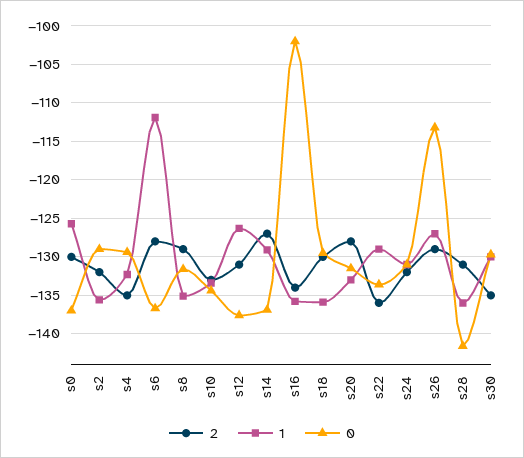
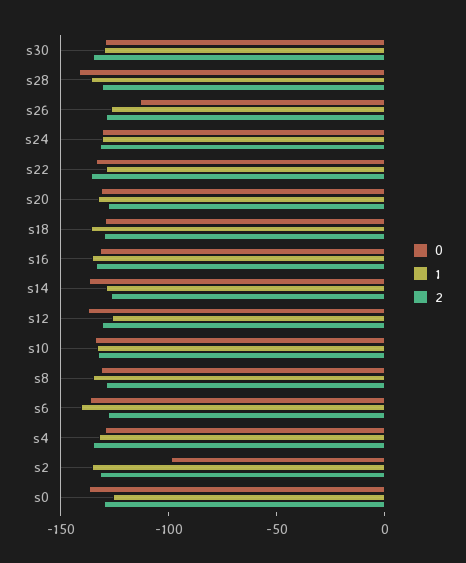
  {
    "2": {
      "s0": -130,
      "s2": -132,
      "s4": -135,
      "s6": -128,
      "s8": -129,
      "s10": -133,
      "s12": -131,
      "s14": -127,
      "s16": -134,
      "s18": -130,
      "s20": -128,
      "s22": -136,
      "s24": -132,
      "s26": -129,
      "s28": -131,
      "s30": -135
    },
    "1": {
      "s0": -126,
      "s2": -136,
      "s4": -132,
-     "s6": -112,
+     "s6": -140,
      "s8": -135,
      "s10": -133,
      "s12": -126,
      "s14": -129,
      "s16": -136,
      "s18": -136,
      "s20": -133,
      "s22": -129,
      "s24": -131,
      "s26": -127,
      "s28": -136,
      "s30": -130
    },
    "0": {
      "s0": -137,
-     "s2": -129,
+     "s2": -100,
      "s4": -129,
      "s6": -137,
      "s8": -132,
      "s10": -134,
      "s12": -138,
      "s14": -137,
-     "s16": -102,
+     "s16": -130,
      "s18": -130,
      "s20": -132,
      "s22": -134,
      "s24": -131,
      "s26": -113,
      "s28": -142,
      "s30": -130
    }
  }

